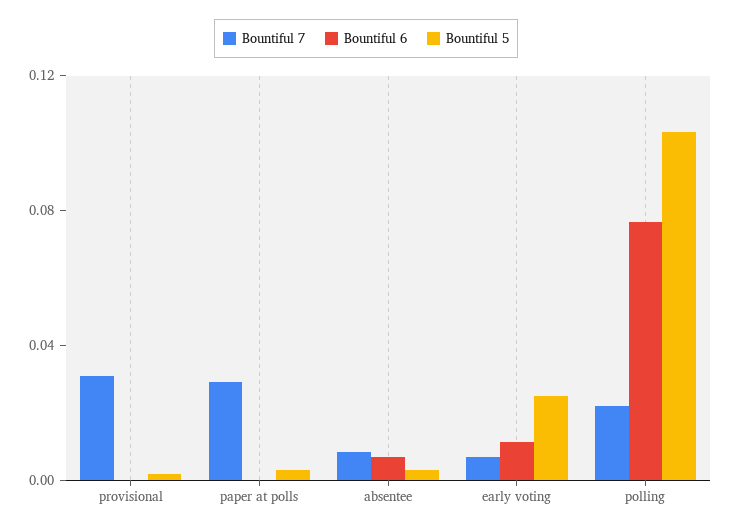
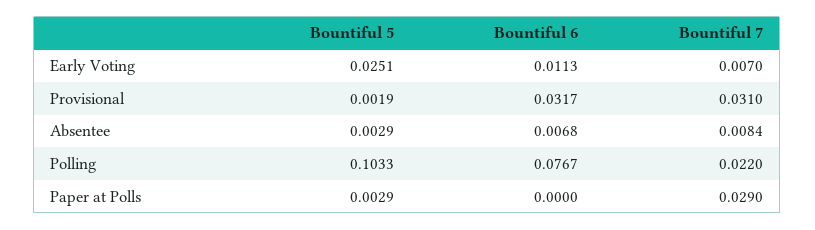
  {
    "Bountiful 7": {
      "provisional": 0.031,
      "paper at polls": 0.029,
      "absentee": 0.0084,
      "early voting": 0.007,
      "polling": 0.022
    },
    "Bountiful 6": {
-     "provisional": 0,
+     "provisional": 0.0317,
      "paper at polls": 0,
      "absentee": 0.0068,
      "early voting": 0.0113,
      "polling": 0.0767
    },
    "Bountiful 5": {
      "provisional": 0.0019,
      "paper at polls": 0.0029,
      "absentee": 0.0029,
      "early voting": 0.0251,
      "polling": 0.1033
    }
  }

